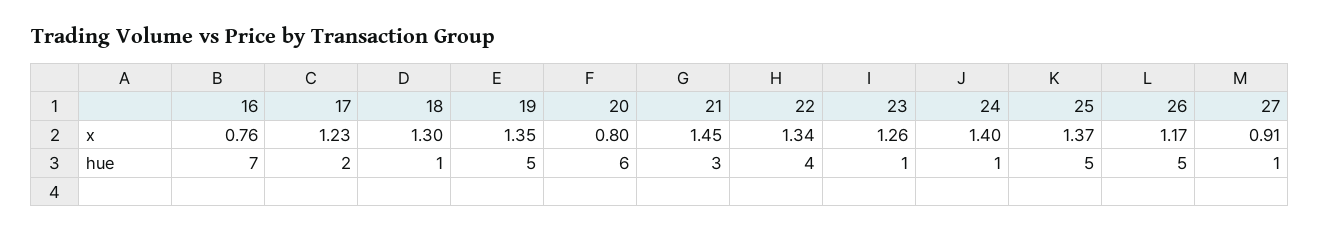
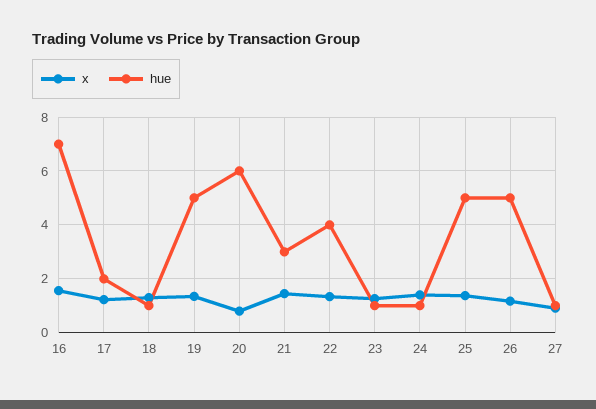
  {
    "x": {
-     "16": 0.76,
+     "16": 1.5,
      "17": 1.23,
      "18": 1.3,
      "19": 1.35,
      "20": 0.8,
      "21": 1.45,
      "22": 1.34,
      "23": 1.26,
      "24": 1.4,
      "25": 1.37,
      "26": 1.17,
      "27": 0.91
    },
    "hue": {
      "16": 7,
      "17": 2,
      "18": 1,
      "19": 5,
      "20": 6,
      "21": 3,
      "22": 4,
      "23": 1,
      "24": 1,
      "25": 5,
      "26": 5,
      "27": 1
    }
  }

